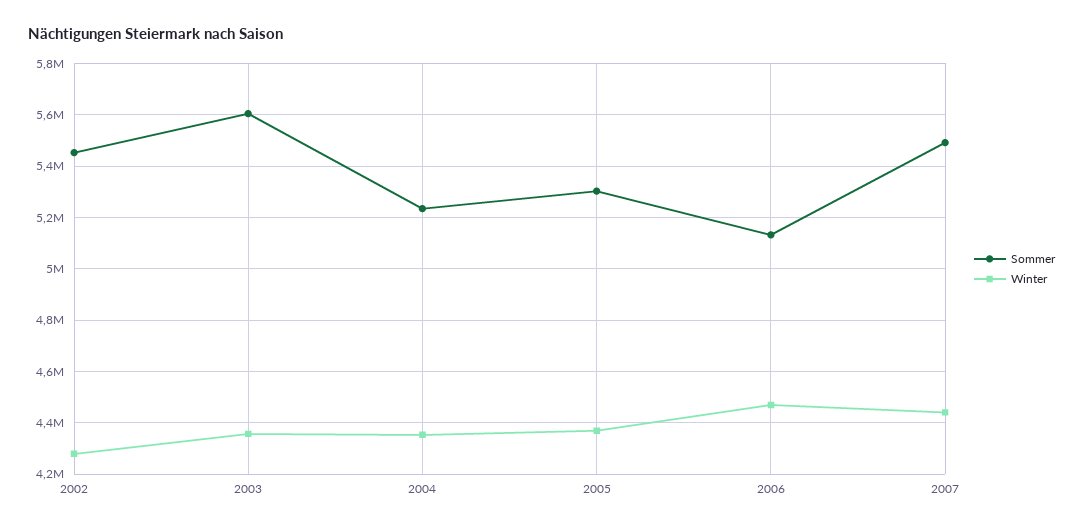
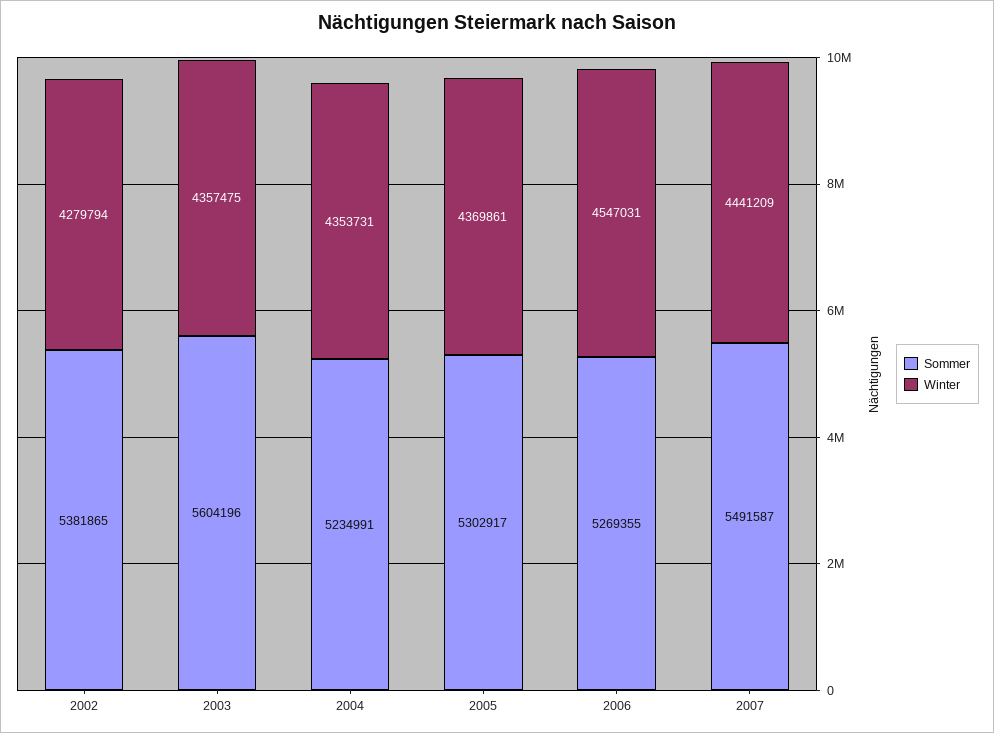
  {
    "Sommer": {
-     "2002": 5450000,
+     "2002": 5381865,
      "2003": 5604196,
      "2004": 5234991,
      "2005": 5302917,
-     "2006": 5125000,
+     "2006": 5269355,
      "2007": 5491587
    },
    "Winter": {
      "2002": 4279794,
      "2003": 4357475,
      "2004": 4353731,
      "2005": 4369861,
-     "2006": 4475000,
+     "2006": 4547031,
      "2007": 4441209
    }
  }

